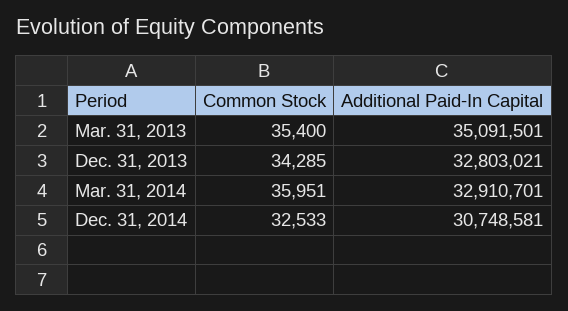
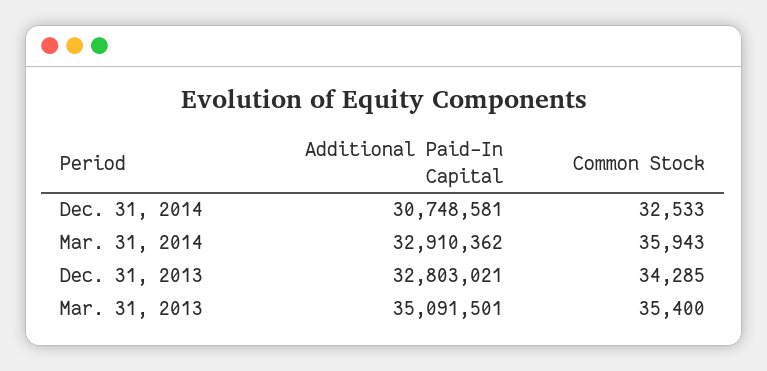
  {
    "Common Stock": {
      "Mar. 31, 2013": 35400,
      "Dec. 31, 2013": 34285,
-     "Mar. 31, 2014": 35951,
+     "Mar. 31, 2014": 35943,
      "Dec. 31, 2014": 32533
    },
    "Additional Paid-In Capital": {
      "Mar. 31, 2013": 35091501,
      "Dec. 31, 2013": 32803021,
-     "Mar. 31, 2014": 32910701,
+     "Mar. 31, 2014": 32910362,
      "Dec. 31, 2014": 30748581
    }
  }

